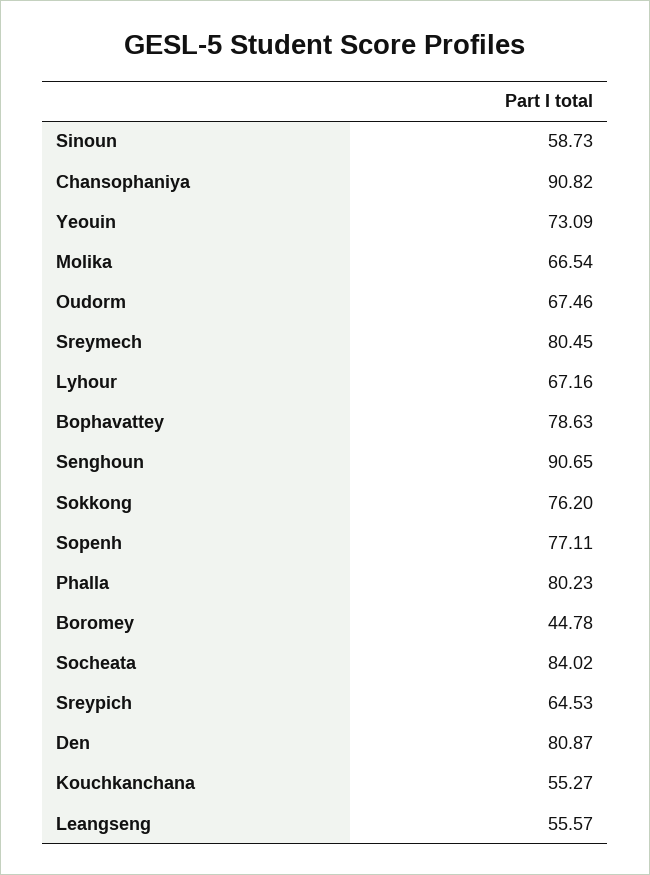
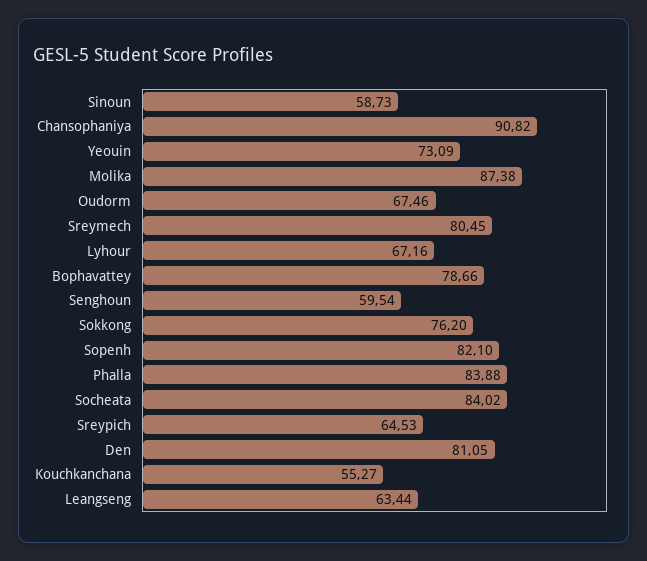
  {
    "Sinoun": 58.73,
    "Chansophaniya": 90.82,
    "Yeouin": 73.09,
-   "Molika": 66.54,
+   "Molika": 87.38,
    "Oudorm": 67.46,
    "Sreymech": 80.45,
    "Lyhour": 67.16,
-   "Bophavattey": 78.63,
+   "Bophavattey": 78.66,
-   "Senghoun": 90.65,
+   "Senghoun": 59.54,
    "Sokkong": 76.2,
-   "Sopenh": 77.11,
+   "Sopenh": 82.1,
-   "Phalla": 80.23,
+   "Phalla": 83.88,
-   "Boromey": 44.78,
    "Socheata": 84.02,
    "Sreypich": 64.53,
-   "Den": 80.87,
+   "Den": 81.05,
    "Kouchkanchana": 55.27,
-   "Leangseng": 55.57
+   "Leangseng": 63.44
  }

